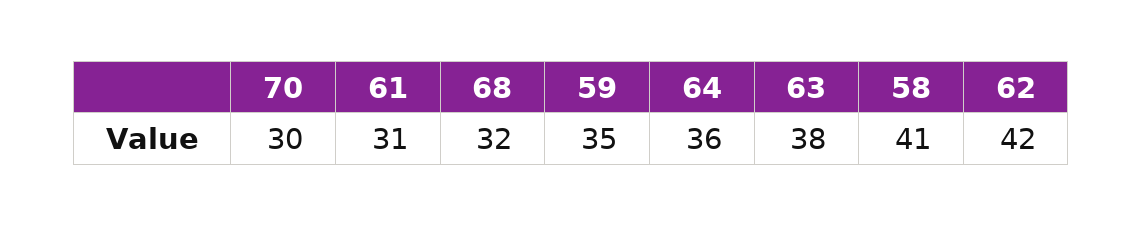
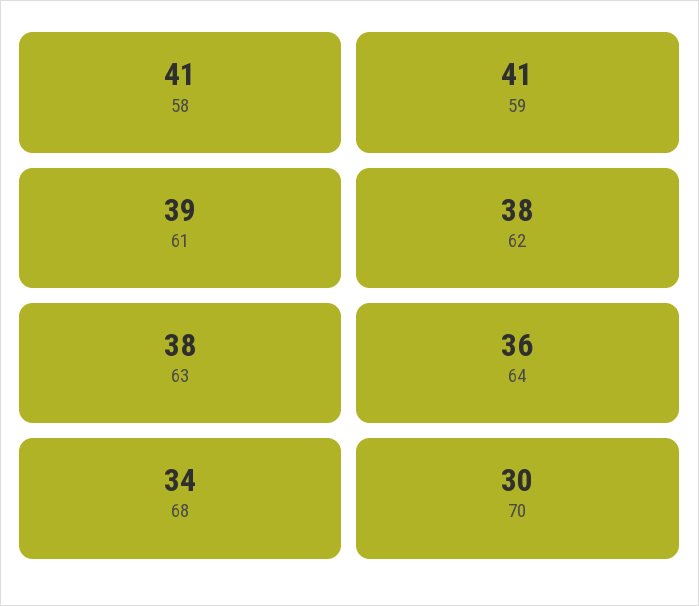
  {
    "70": 30,
-   "61": 31,
+   "61": 39,
-   "68": 32,
+   "68": 34,
-   "59": 35,
+   "59": 41,
    "64": 36,
    "63": 38,
    "58": 41,
-   "62": 42
+   "62": 38
  }

